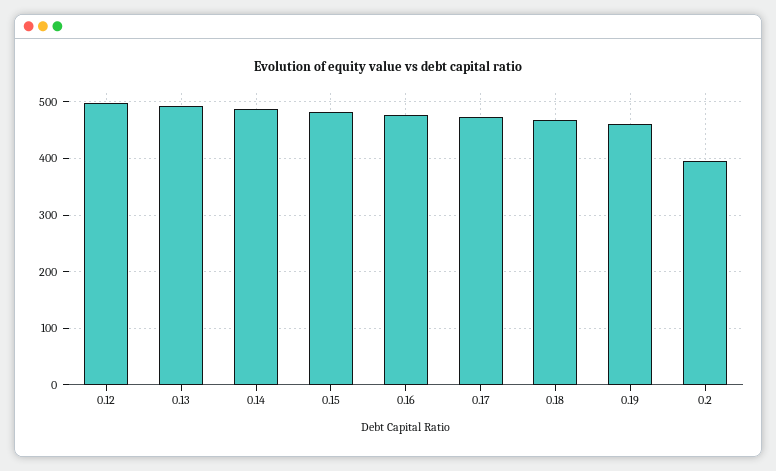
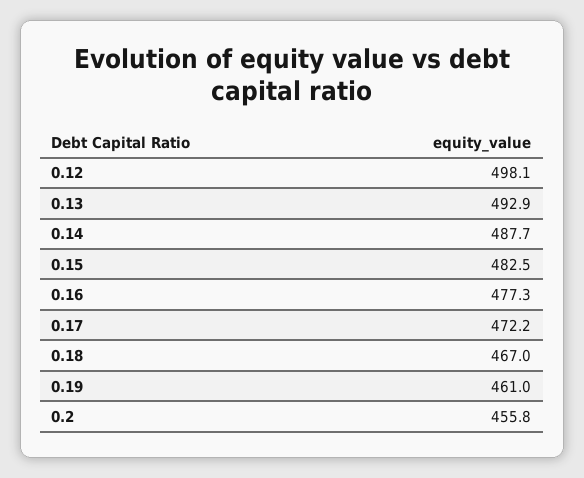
  {
    "0.12": 498.1,
    "0.13": 492.9,
    "0.14": 487.7,
    "0.15": 482.5,
    "0.16": 477.3,
    "0.17": 472.2,
    "0.18": 467,
    "0.19": 461,
-   "0.2": 400
+   "0.2": 455.8
  }

